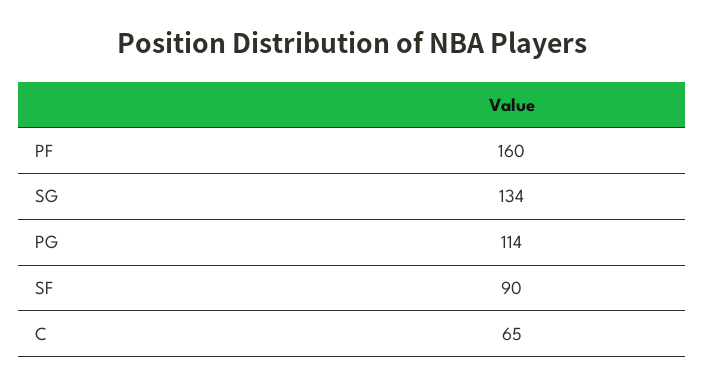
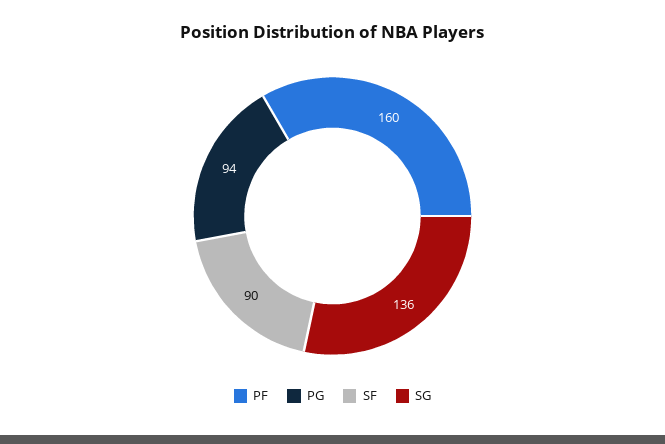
  {
    "PF": 160,
-   "SG": 134,
+   "SG": 136,
-   "PG": 114,
+   "PG": 94,
-   "SF": 90,
+   "SF": 90
-   "C": 65
  }

